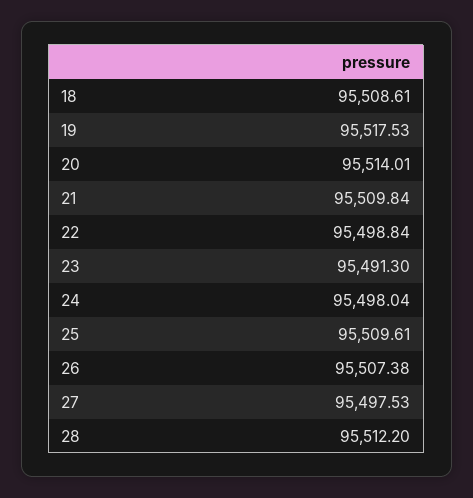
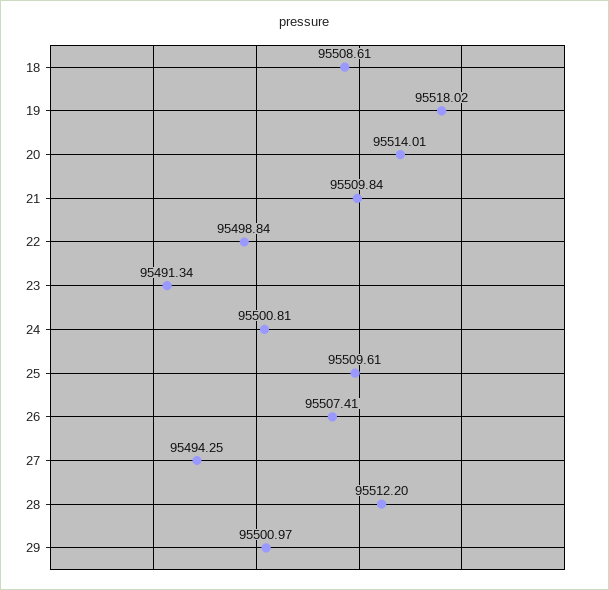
  {
    "18": 95508.61,
-   "19": 95517.53,
+   "19": 95518.02,
    "20": 95514.01,
    "21": 95509.84,
    "22": 95498.84,
-   "23": 95491.3,
+   "23": 95491.34,
-   "24": 95498.04,
+   "24": 95500.81,
    "25": 95509.61,
-   "26": 95507.38,
+   "26": 95507.41,
-   "27": 95497.53,
+   "27": 95494.25,
-   "28": 95512.2
+   "28": 95512.2,
+   "29": 95500.97
  }

